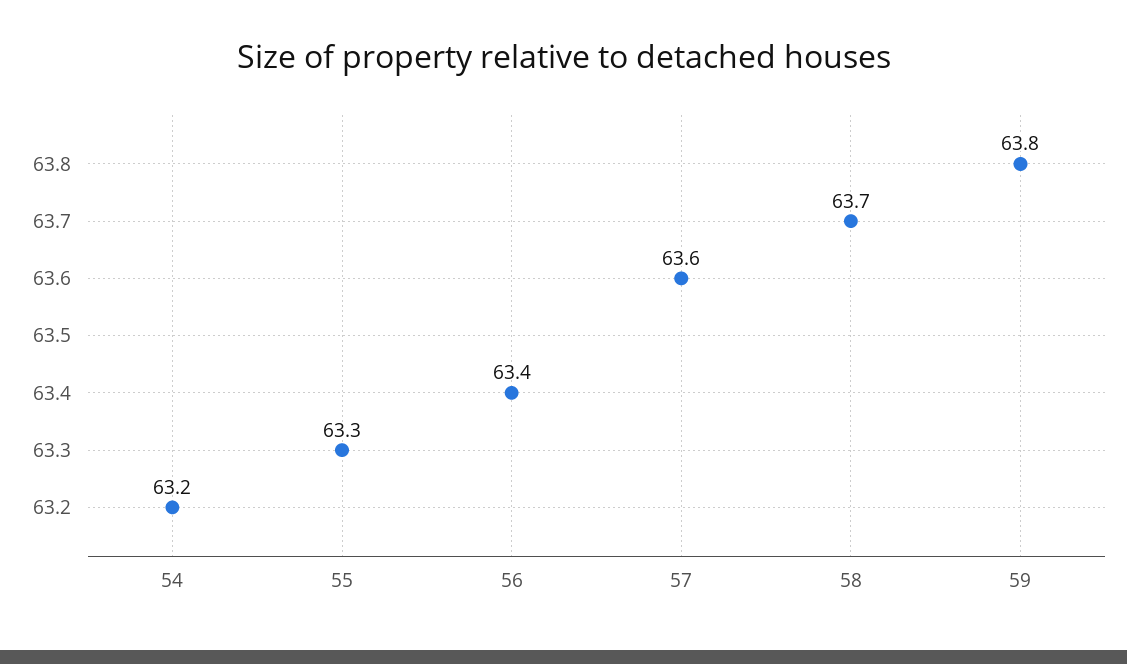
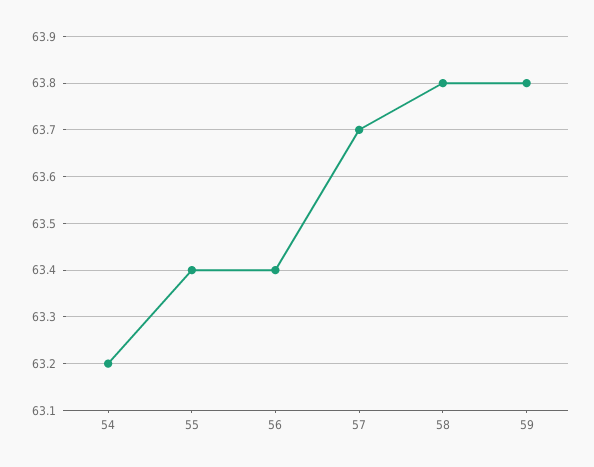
  {
    "54": 63.2,
-   "55": 63.3,
+   "55": 63.4,
    "56": 63.4,
-   "57": 63.6,
+   "57": 63.7,
-   "58": 63.7,
+   "58": 63.8,
    "59": 63.8
  }

